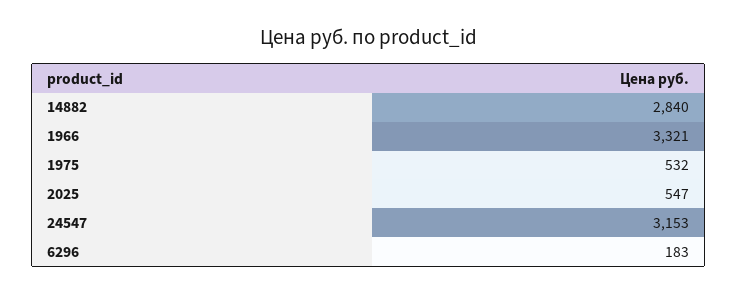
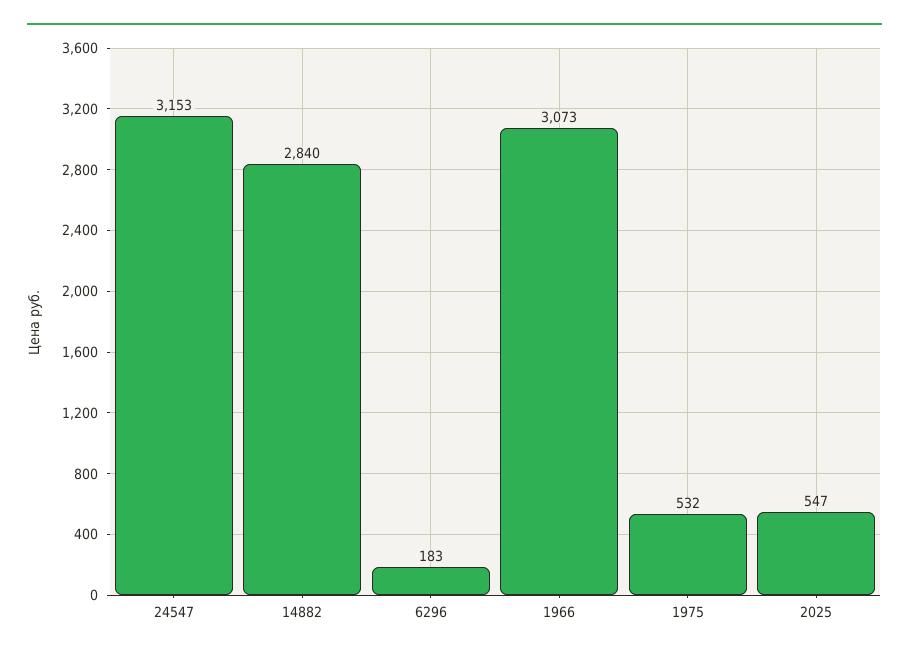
  {
    "14882": 2840,
-   "1966": 3321,
+   "1966": 3073,
    "1975": 532,
    "2025": 547,
    "24547": 3153,
    "6296": 183
  }

